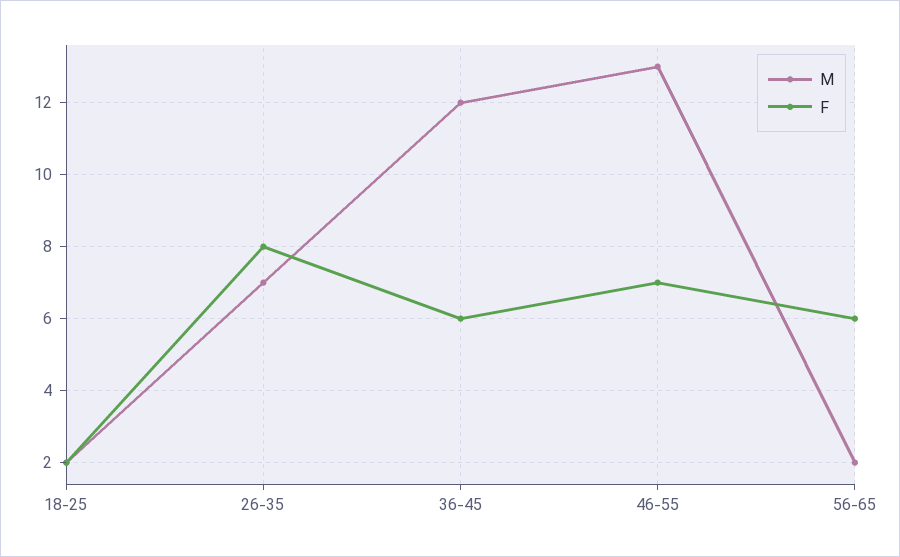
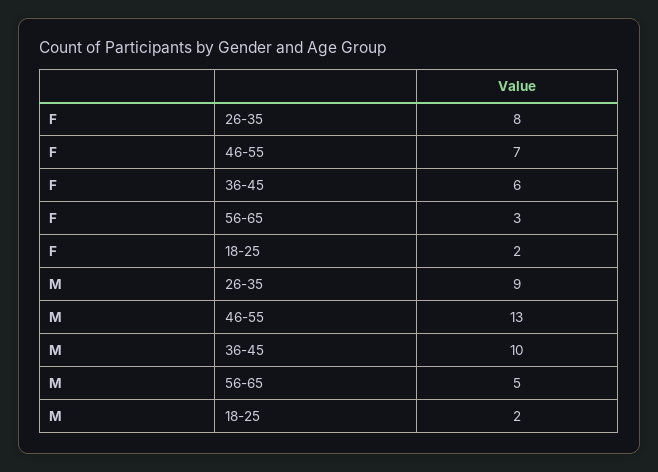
  {
    "M": {
      "18-25": 2,
-     "26-35": 7,
+     "26-35": 9,
-     "36-45": 12,
+     "36-45": 10,
      "46-55": 13,
-     "56-65": 2
+     "56-65": 5
    },
    "F": {
      "18-25": 2,
      "26-35": 8,
      "36-45": 6,
      "46-55": 7,
-     "56-65": 6
+     "56-65": 3
    }
  }

